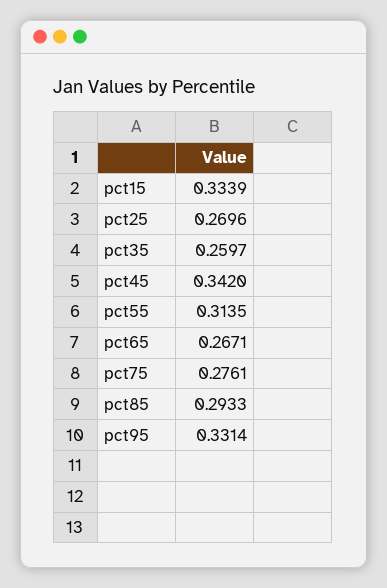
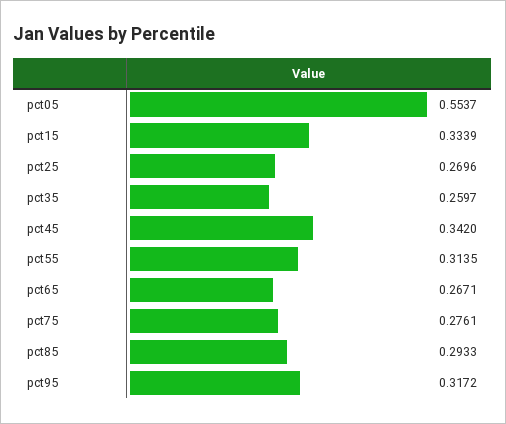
  {
    "pct15": 0.3339,
    "pct25": 0.2696,
    "pct35": 0.2597,
    "pct45": 0.342,
    "pct55": 0.3135,
    "pct65": 0.2671,
    "pct75": 0.2761,
    "pct85": 0.2933,
-   "pct95": 0.3314
+   "pct95": 0.3172,
+   "pct05": 0.5537
  }

